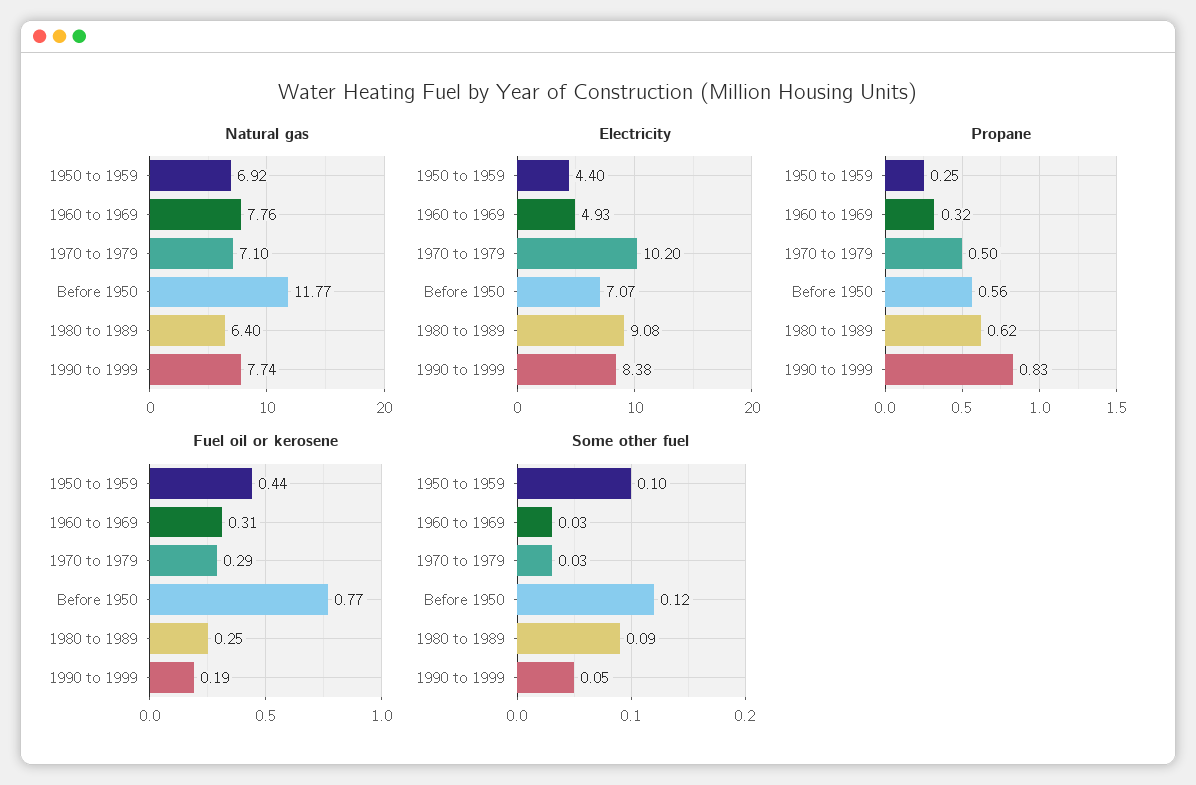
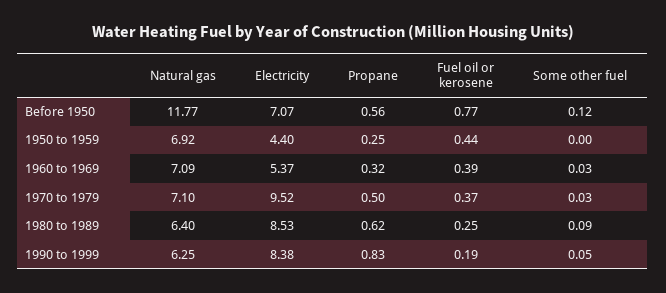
  {
    "Natural gas": {
      "1950 to 1959": 6.92,
-     "1960 to 1969": 7.76,
+     "1960 to 1969": 7.09,
      "1970 to 1979": 7.1,
      "Before 1950": 11.77,
      "1980 to 1989": 6.4,
-     "1990 to 1999": 7.74
+     "1990 to 1999": 6.25
    },
    "Electricity": {
      "1950 to 1959": 4.4,
-     "1960 to 1969": 4.93,
+     "1960 to 1969": 5.37,
-     "1970 to 1979": 10.2,
+     "1970 to 1979": 9.52,
      "Before 1950": 7.07,
-     "1980 to 1989": 9.08,
+     "1980 to 1989": 8.53,
      "1990 to 1999": 8.38
    },
    "Propane": {
      "1950 to 1959": 0.25,
      "1960 to 1969": 0.32,
      "1970 to 1979": 0.5,
      "Before 1950": 0.56,
      "1980 to 1989": 0.62,
      "1990 to 1999": 0.83
    },
    "Fuel oil or kerosene": {
      "1950 to 1959": 0.44,
-     "1960 to 1969": 0.31,
+     "1960 to 1969": 0.39,
-     "1970 to 1979": 0.29,
+     "1970 to 1979": 0.37,
      "Before 1950": 0.77,
      "1980 to 1989": 0.25,
      "1990 to 1999": 0.19
    },
    "Some other fuel": {
-     "1950 to 1959": 0.1,
+     "1950 to 1959": 0,
      "1960 to 1969": 0.03,
      "1970 to 1979": 0.03,
      "Before 1950": 0.12,
      "1980 to 1989": 0.09,
      "1990 to 1999": 0.05
    }
  }

